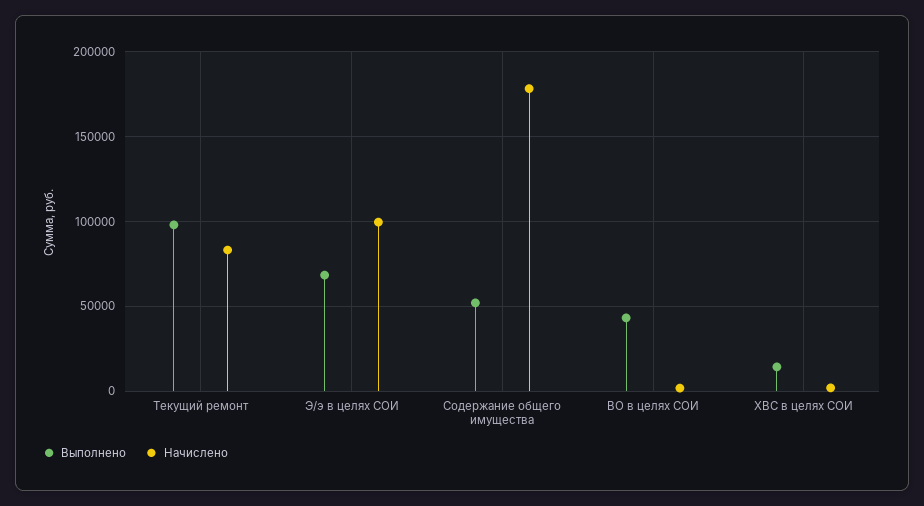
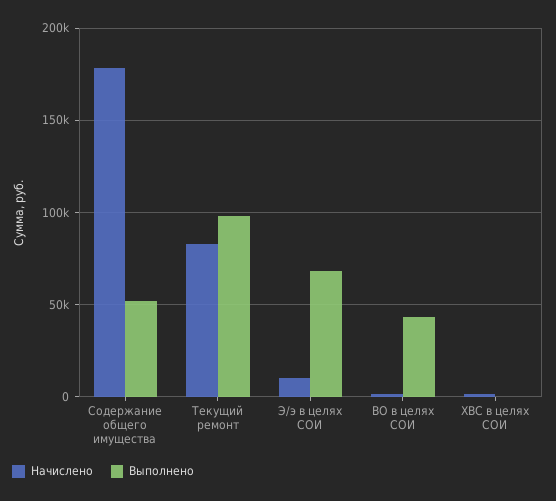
  {
    "Выполнено": {
      "Текущий ремонт": 100000,
      "Э/э в целях СОИ": 70000,
      "Содержание общего имущества": 50000,
      "ВО в целях СОИ": 45000,
-     "ХВС в целях СОИ": 15000
+     "ХВС в целях СОИ": 0
    },
    "Начислено": {
      "Текущий ремонт": 85000,
-     "Э/э в целях СОИ": 100000,
+     "Э/э в целях СОИ": 10000,
      "Содержание общего имущества": 180000,
      "ВО в целях СОИ": 0,
      "ХВС в целях СОИ": 0
    }
  }

